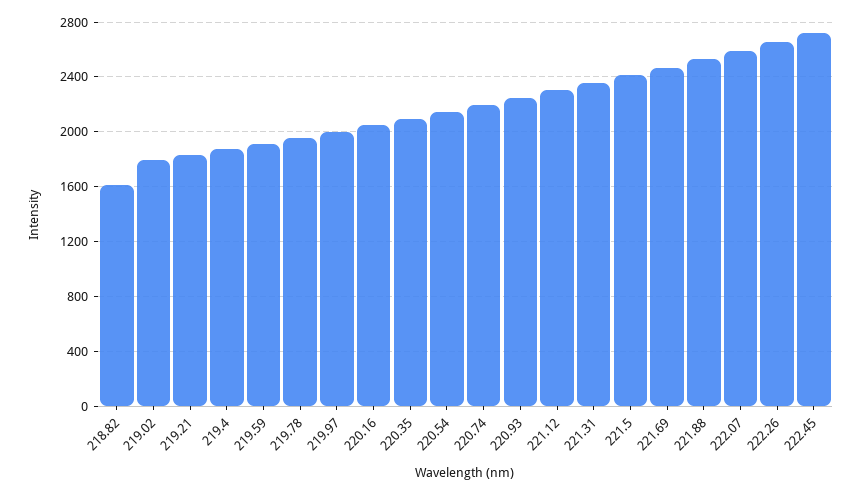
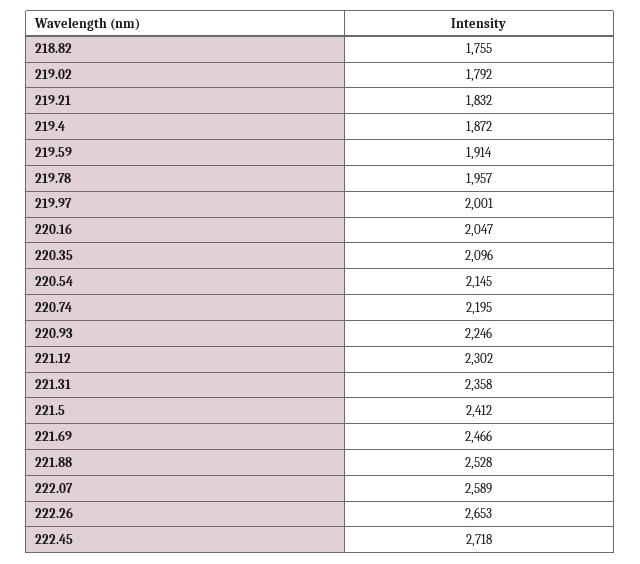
  {
-   "218.82": 1600,
+   "218.82": 1755,
    "219.02": 1792,
    "219.21": 1832,
    "219.4": 1872,
    "219.59": 1914,
    "219.78": 1957,
    "219.97": 2001,
    "220.16": 2047,
    "220.35": 2096,
    "220.54": 2145,
    "220.74": 2195,
    "220.93": 2246,
    "221.12": 2302,
    "221.31": 2358,
    "221.5": 2412,
    "221.69": 2466,
    "221.88": 2528,
    "222.07": 2589,
    "222.26": 2653,
    "222.45": 2718
  }

